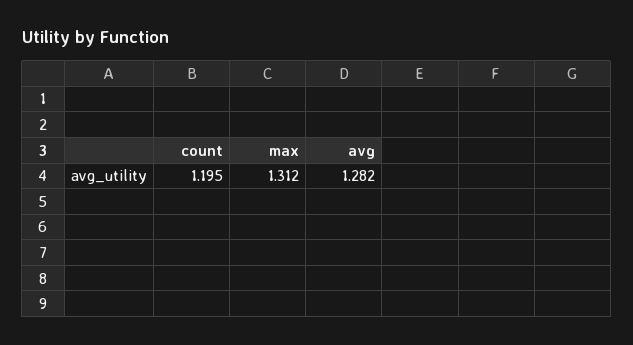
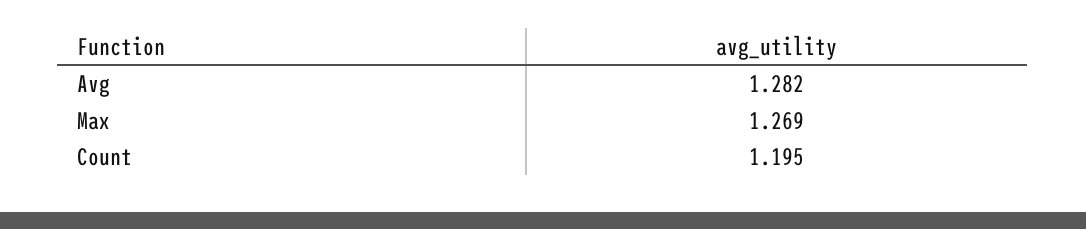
  {
    "count": 1.195,
-   "max": 1.312,
+   "max": 1.269,
    "avg": 1.282
  }

